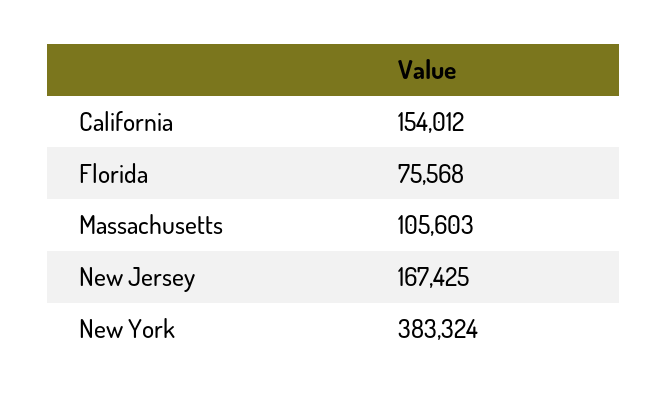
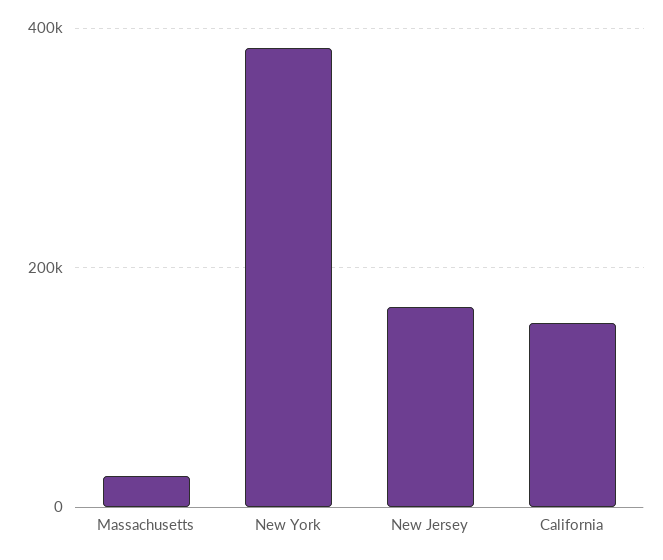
  {
    "California": 154012,
-   "Florida": 75568,
-   "Massachusetts": 105603,
+   "Massachusetts": 20000,
    "New Jersey": 167425,
    "New York": 383324
  }

